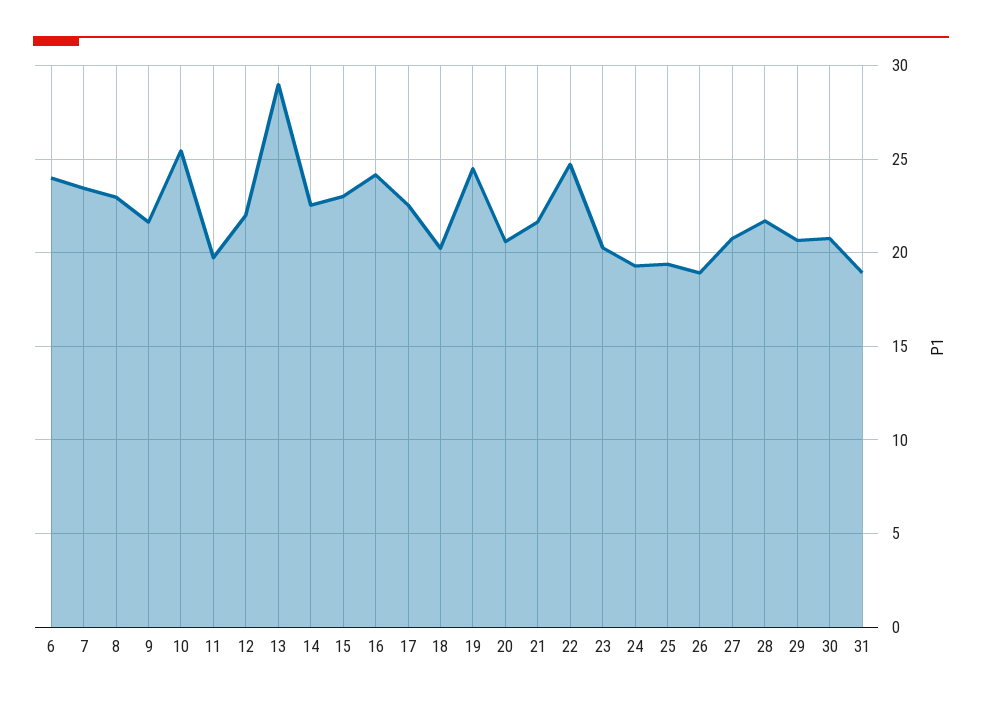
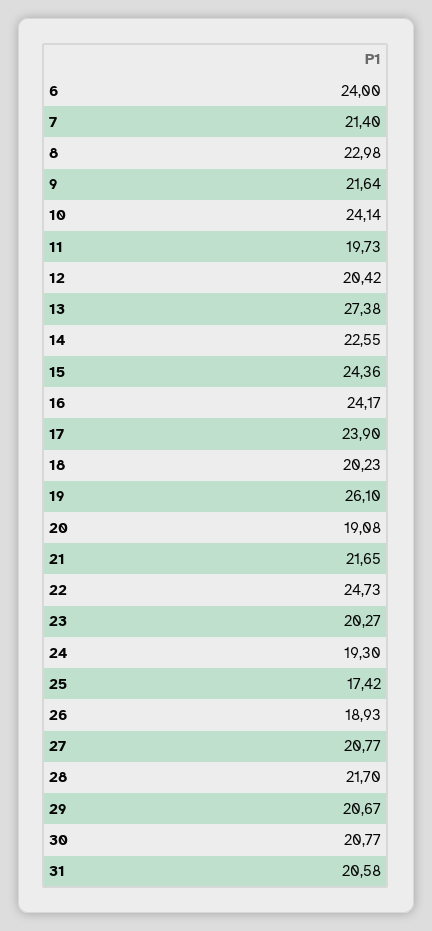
  {
    "6": 24,
-   "7": 23.5,
+   "7": 21.4,
    "8": 22.98,
    "9": 21.64,
-   "10": 25.5,
+   "10": 24.14,
    "11": 19.73,
-   "12": 22,
+   "12": 20.42,
-   "13": 29,
+   "13": 27.38,
    "14": 22.55,
-   "15": 23,
+   "15": 24.36,
    "16": 24.17,
-   "17": 22.5,
+   "17": 23.9,
    "18": 20.23,
-   "19": 24.5,
+   "19": 26.1,
-   "20": 20.5,
+   "20": 19.08,
    "21": 21.65,
    "22": 24.73,
    "23": 20.27,
    "24": 19.3,
-   "25": 19.5,
+   "25": 17.42,
    "26": 18.93,
    "27": 20.77,
    "28": 21.7,
    "29": 20.67,
    "30": 20.77,
-   "31": 19
+   "31": 20.58
  }

